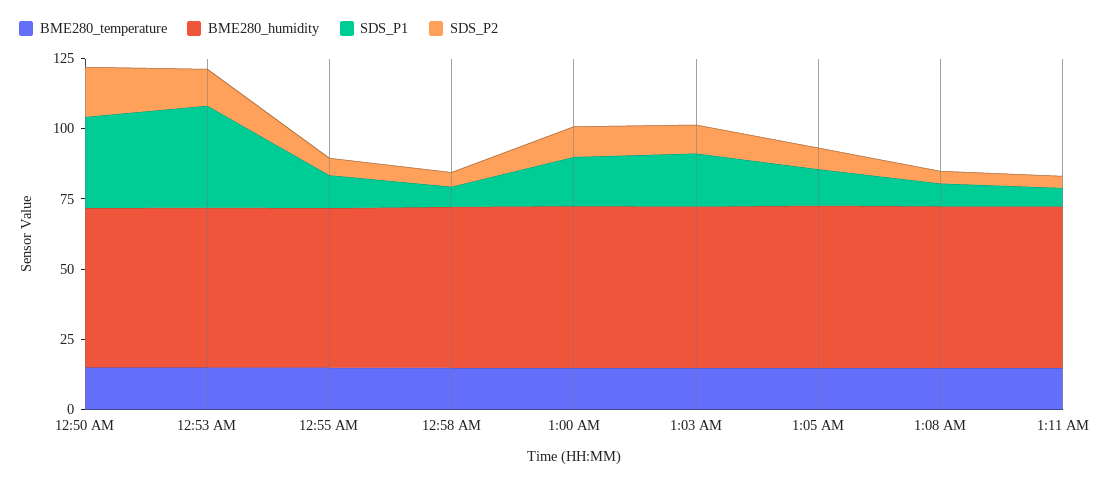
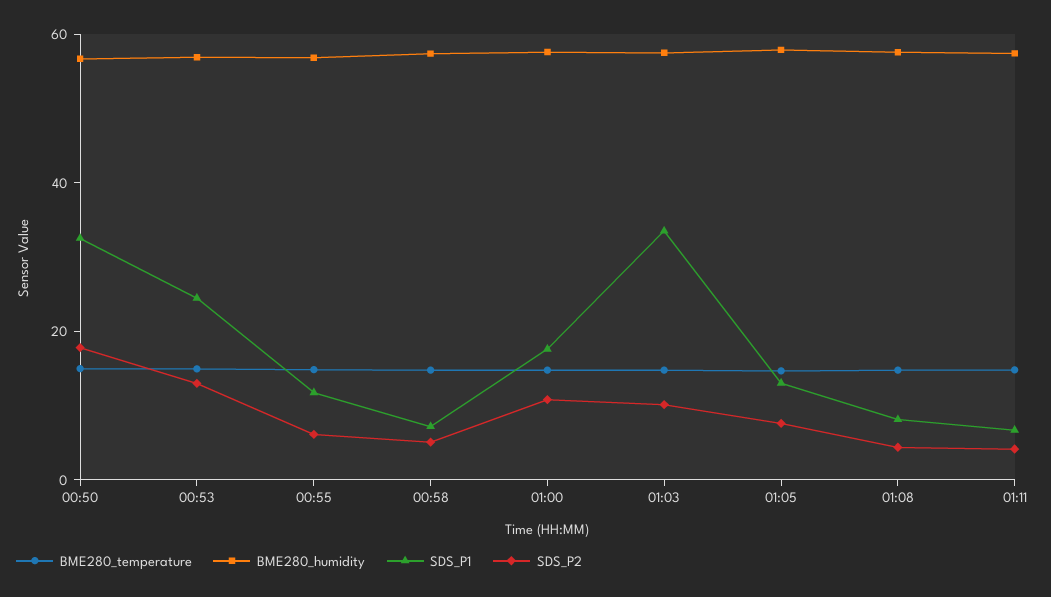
  {
    "BME280_temperature": {
      "12:50 AM": 15,
      "12:53 AM": 15,
      "12:55 AM": 15,
      "12:58 AM": 15,
      "1:00 AM": 15,
      "1:03 AM": 15,
      "1:05 AM": 15,
      "1:08 AM": 15,
      "1:11 AM": 15
    },
    "BME280_humidity": {
      "12:50 AM": 55,
      "12:53 AM": 55,
      "12:55 AM": 55,
      "12:58 AM": 55,
      "1:00 AM": 60,
      "1:03 AM": 60,
      "1:05 AM": 60,
      "1:08 AM": 60,
      "1:11 AM": 55
    },
    "SDS_P1": {
      "12:50 AM": 35,
-     "12:53 AM": 35,
+     "12:53 AM": 25,
      "12:55 AM": 10,
      "12:58 AM": 5,
      "1:00 AM": 20,
-     "1:03 AM": 20,
+     "1:03 AM": 35,
      "1:05 AM": 15,
      "1:08 AM": 10,
      "1:11 AM": 5
    },
    "SDS_P2": {
      "12:50 AM": 20,
      "12:53 AM": 15,
      "12:55 AM": 5,
      "12:58 AM": 5,
      "1:00 AM": 10,
      "1:03 AM": 10,
      "1:05 AM": 10,
      "1:08 AM": 5,
      "1:11 AM": 5
    }
  }

